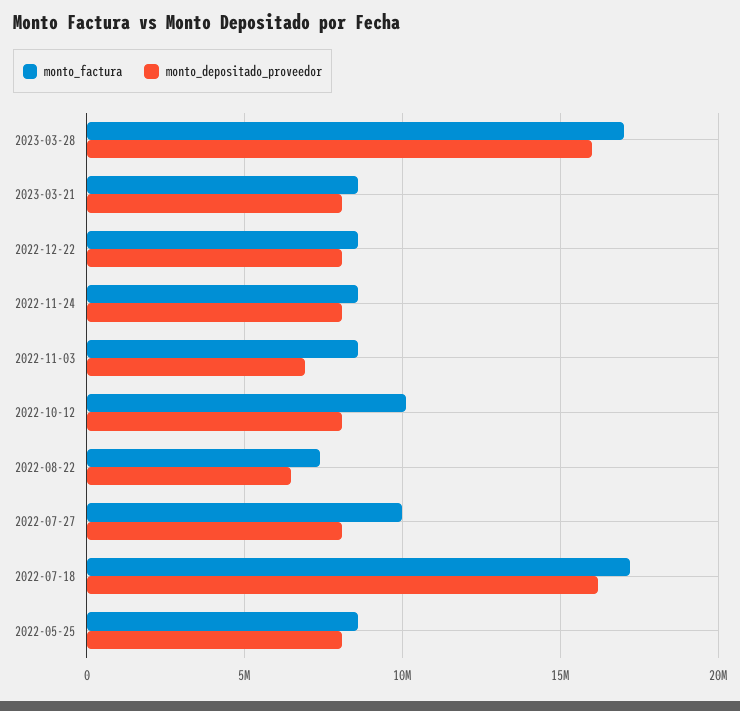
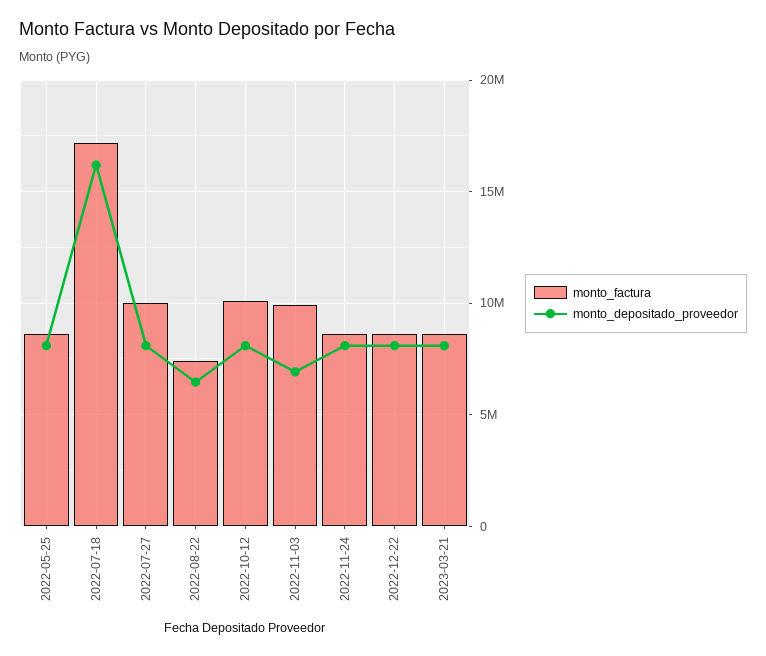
  {
    "monto_factura": {
-     "2023-03-28": 17000000,
      "2023-03-21": 8500000,
      "2022-12-22": 8500000,
      "2022-11-24": 8500000,
-     "2022-11-03": 8500000,
+     "2022-11-03": 10000000,
      "2022-10-12": 10000000,
      "2022-08-22": 7500000,
      "2022-07-27": 10000000,
      "2022-07-18": 17000000,
      "2022-05-25": 8500000
    },
    "monto_depositado_proveedor": {
-     "2023-03-28": 16000000,
      "2023-03-21": 8000000,
      "2022-12-22": 8000000,
      "2022-11-24": 8000000,
      "2022-11-03": 7000000,
      "2022-10-12": 8000000,
      "2022-08-22": 6500000,
      "2022-07-27": 8000000,
      "2022-07-18": 16000000,
      "2022-05-25": 8000000
    }
  }

